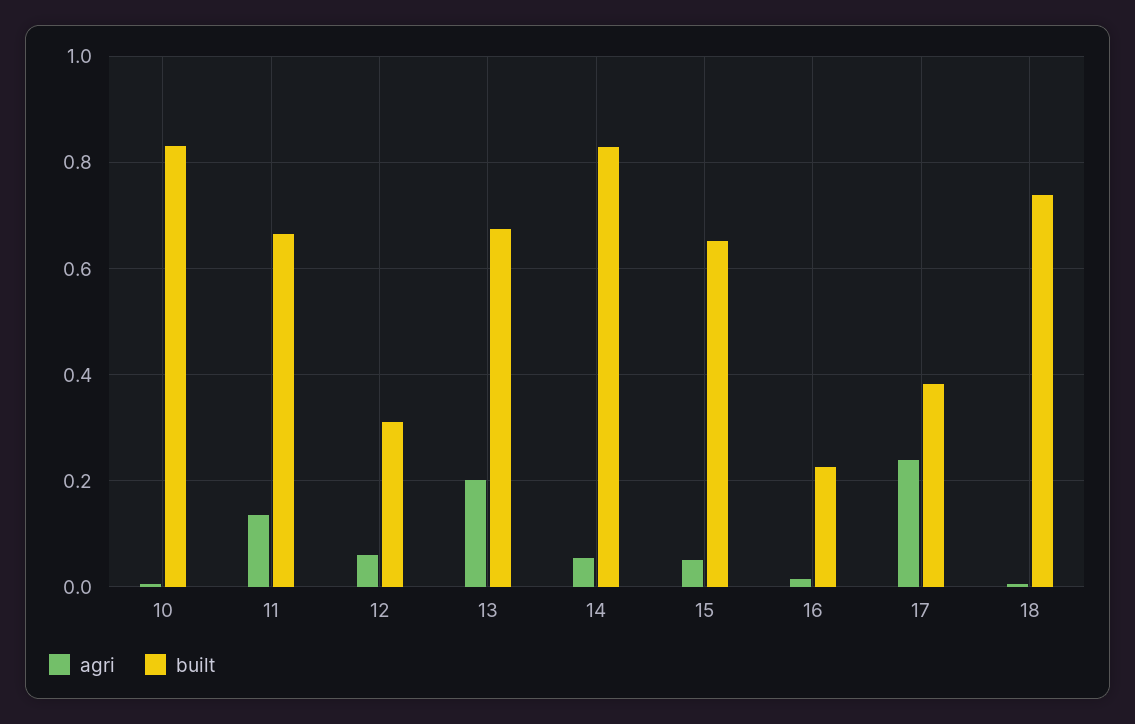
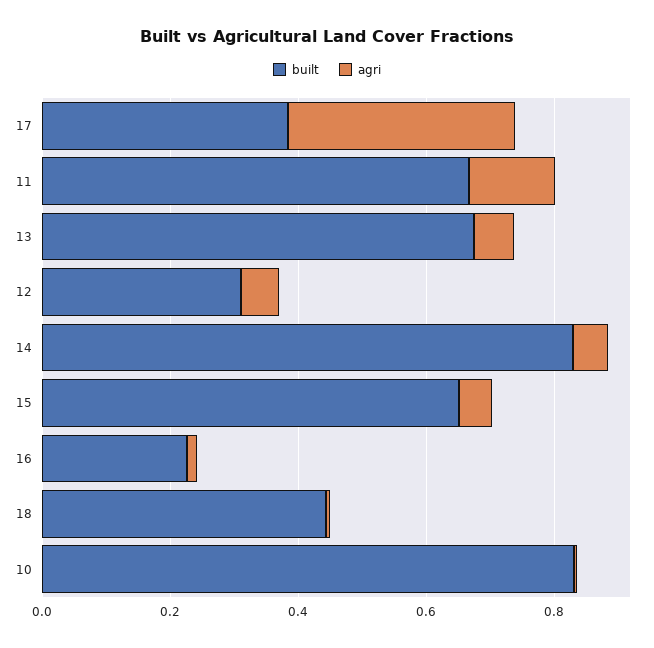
  {
    "agri": {
      "10": 0,
      "11": 0.14,
      "12": 0.06,
-     "13": 0.2,
+     "13": 0.05,
      "14": 0.06,
      "15": 0.06,
      "16": 0.02,
-     "17": 0.24,
+     "17": 0.35,
      "18": 0
    },
    "built": {
      "10": 0.84,
      "11": 0.66,
      "12": 0.32,
      "13": 0.68,
      "14": 0.82,
      "15": 0.66,
      "16": 0.22,
      "17": 0.38,
-     "18": 0.74
+     "18": 0.45
    }
  }

